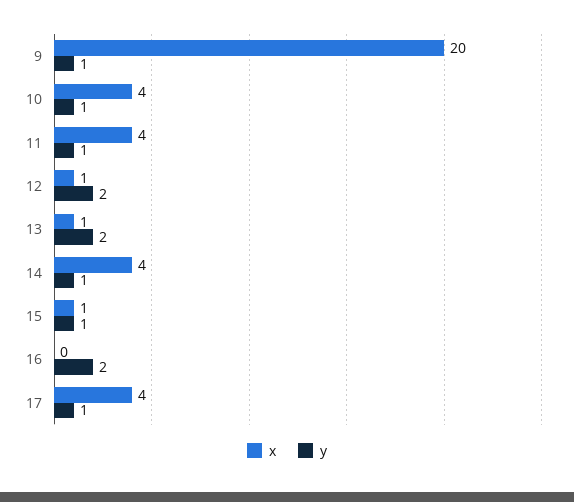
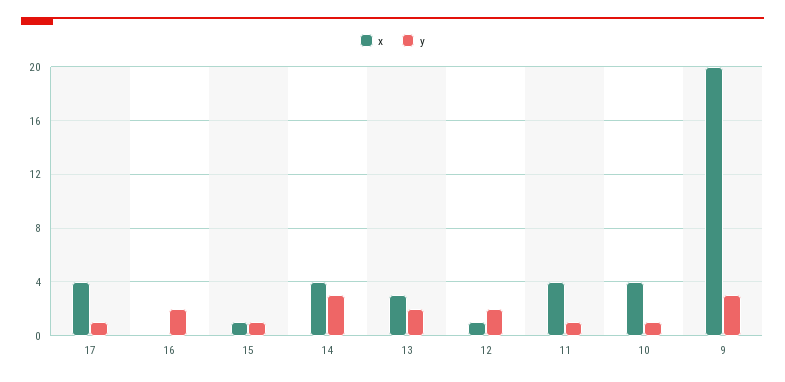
  {
    "x": {
      "9": 20,
      "10": 4,
      "11": 4,
      "12": 1,
-     "13": 1,
+     "13": 3,
      "14": 4,
      "15": 1,
      "16": 0,
      "17": 4
    },
    "y": {
-     "9": 1,
+     "9": 3,
      "10": 1,
      "11": 1,
      "12": 2,
      "13": 2,
-     "14": 1,
+     "14": 3,
      "15": 1,
      "16": 2,
      "17": 1
    }
  }

